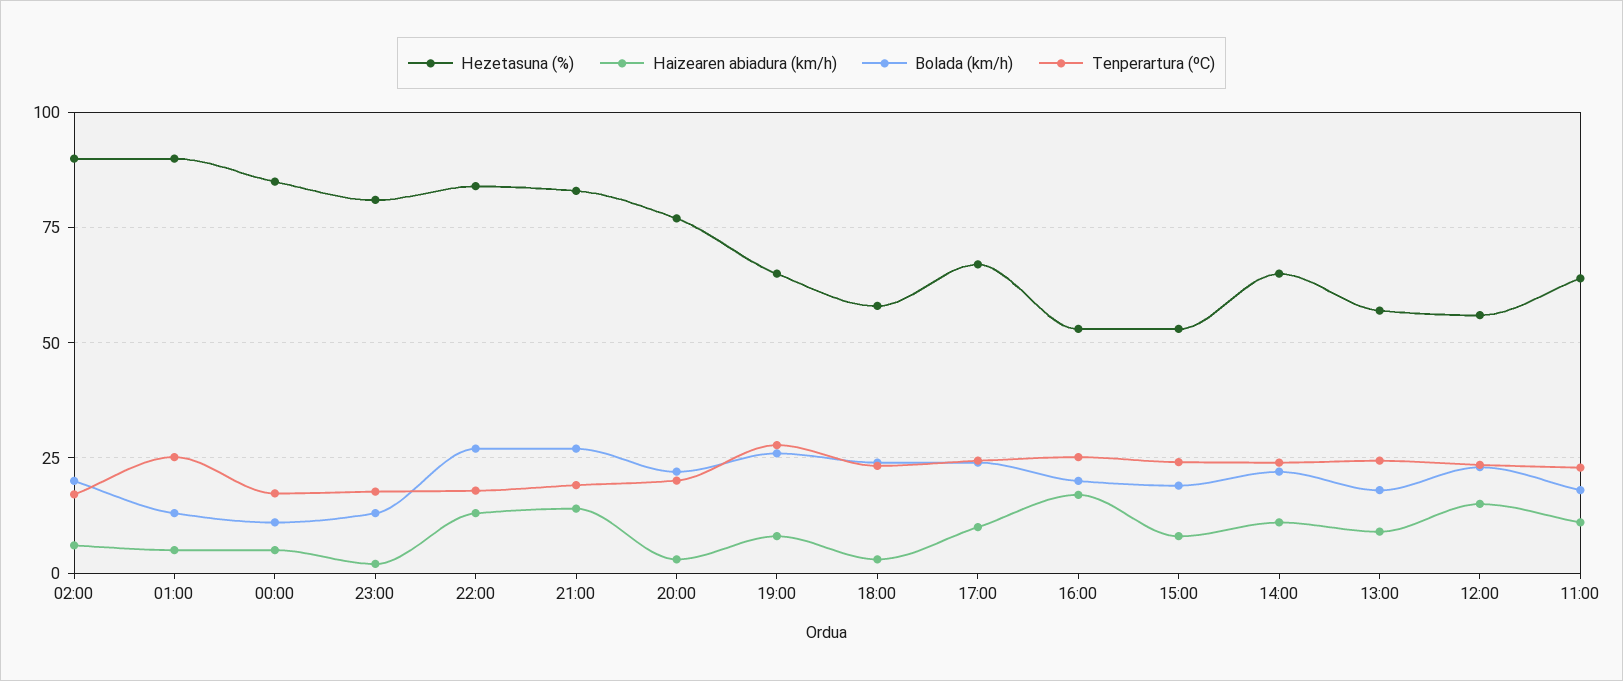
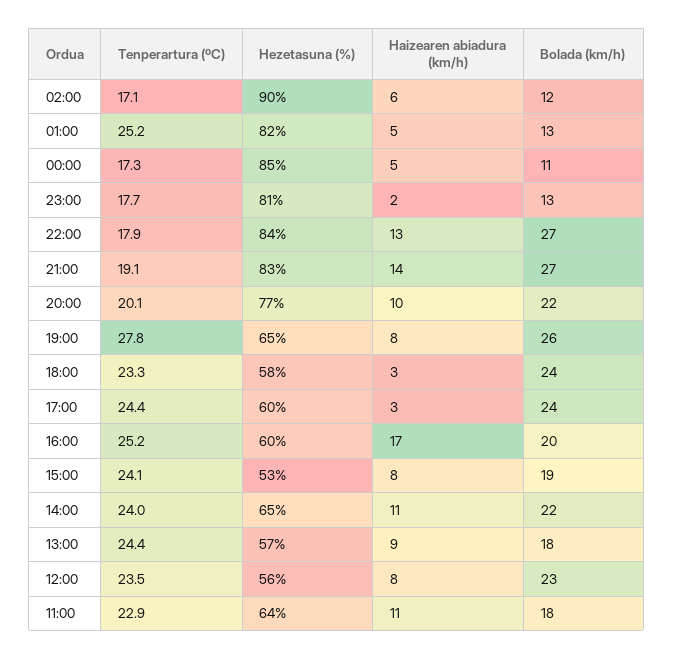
  {
    "Hezetasuna (%)": {
      "02:00": 90,
-     "01:00": 90,
+     "01:00": 82,
      "00:00": 85,
      "23:00": 81,
      "22:00": 84,
      "21:00": 83,
      "20:00": 77,
      "19:00": 65,
      "18:00": 58,
-     "17:00": 67.5,
+     "17:00": 60,
-     "16:00": 52.5,
+     "16:00": 60,
      "15:00": 53,
      "14:00": 65,
      "13:00": 57,
      "12:00": 56,
      "11:00": 64
    },
    "Haizearen abiadura (km/h)": {
      "02:00": 6,
      "01:00": 5,
      "00:00": 5,
      "23:00": 2,
      "22:00": 13,
      "21:00": 14,
-     "20:00": 2.5,
+     "20:00": 10,
      "19:00": 8,
      "18:00": 3,
-     "17:00": 10,
+     "17:00": 3,
      "16:00": 17,
      "15:00": 8,
      "14:00": 11,
      "13:00": 9,
-     "12:00": 15,
+     "12:00": 8,
      "11:00": 11
    },
    "Bolada (km/h)": {
-     "02:00": 20,
+     "02:00": 12,
      "01:00": 13,
      "00:00": 11,
      "23:00": 13,
      "22:00": 27,
      "21:00": 27,
      "20:00": 22,
      "19:00": 26,
      "18:00": 24,
      "17:00": 24,
      "16:00": 20,
      "15:00": 19,
      "14:00": 22,
      "13:00": 18,
      "12:00": 23,
      "11:00": 18
    },
    "Tenperartura (ºC)": {
      "02:00": 17.1,
      "01:00": 25.2,
      "00:00": 17.3,
      "23:00": 17.7,
      "22:00": 17.9,
      "21:00": 19.1,
      "20:00": 20.1,
      "19:00": 27.8,
      "18:00": 23.3,
      "17:00": 24.4,
      "16:00": 25.2,
      "15:00": 24.1,
      "14:00": 24,
      "13:00": 24.4,
      "12:00": 23.5,
      "11:00": 22.9
    }
  }

